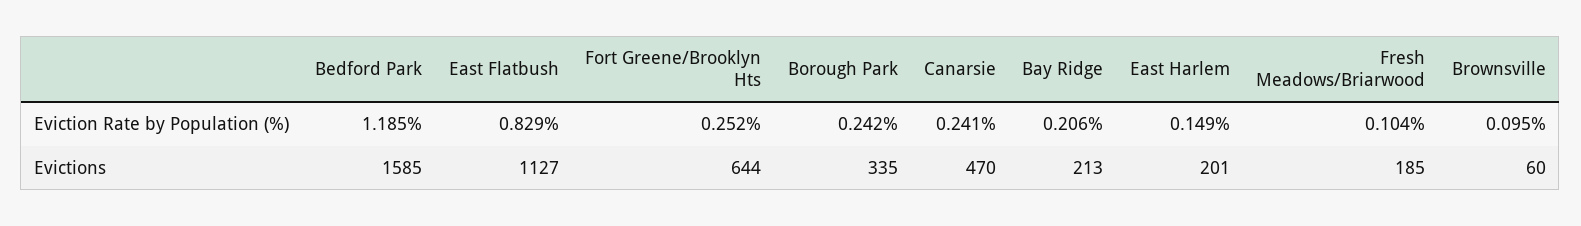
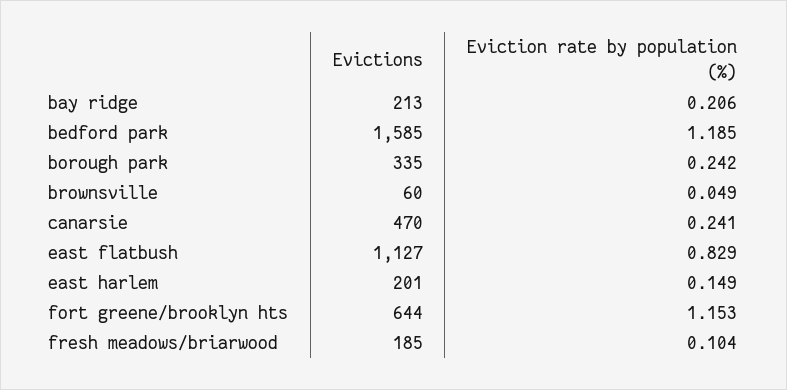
  {
    "Bedford Park": {
      "Eviction Rate by Population (%)": 1.185,
      "Evictions": 1585
    },
    "East Flatbush": {
      "Eviction Rate by Population (%)": 0.829,
      "Evictions": 1127
    },
    "Fort Greene/Brooklyn Hts": {
-     "Eviction Rate by Population (%)": 0.252,
+     "Eviction Rate by Population (%)": 1.153,
      "Evictions": 644
    },
    "Borough Park": {
      "Eviction Rate by Population (%)": 0.242,
      "Evictions": 335
    },
    "Canarsie": {
      "Eviction Rate by Population (%)": 0.241,
      "Evictions": 470
    },
    "Bay Ridge": {
      "Eviction Rate by Population (%)": 0.206,
      "Evictions": 213
    },
    "East Harlem": {
      "Eviction Rate by Population (%)": 0.149,
      "Evictions": 201
    },
    "Fresh Meadows/Briarwood": {
      "Eviction Rate by Population (%)": 0.104,
      "Evictions": 185
    },
    "Brownsville": {
-     "Eviction Rate by Population (%)": 0.095,
+     "Eviction Rate by Population (%)": 0.049,
      "Evictions": 60
    }
  }

